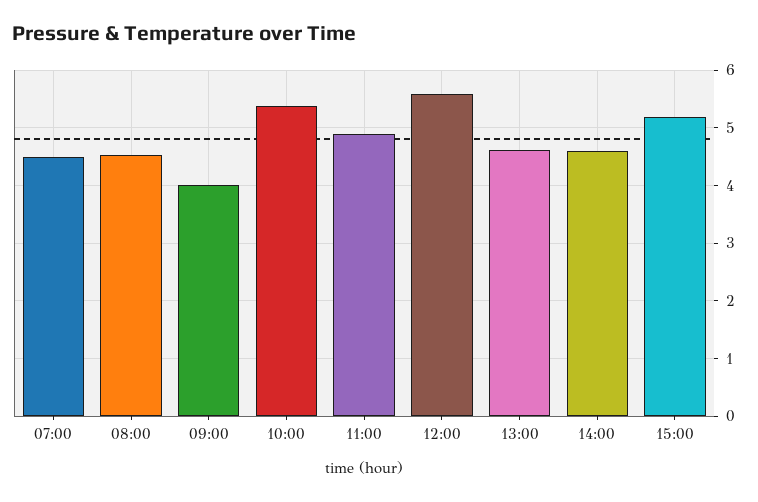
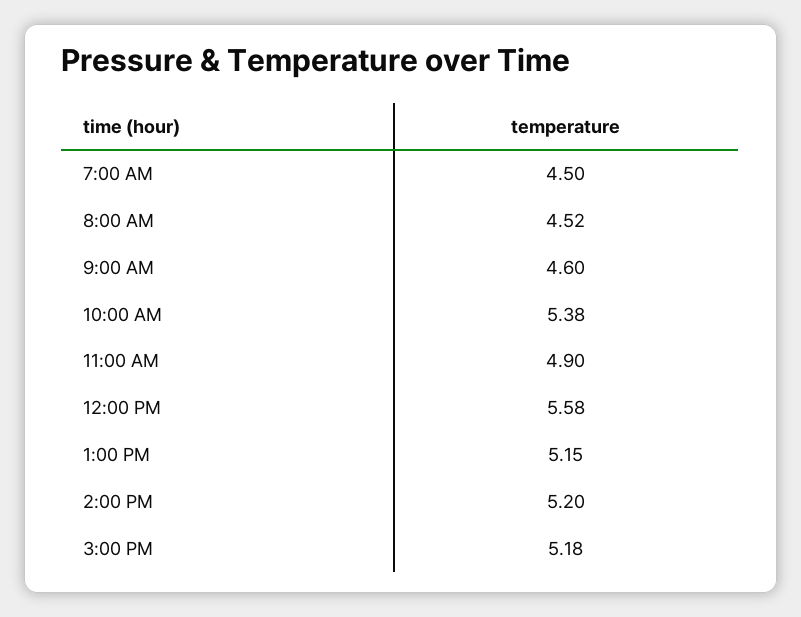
  {
    "07:00": 4.5,
    "08:00": 4.52,
-   "09:00": 4,
+   "09:00": 4.6,
    "10:00": 5.38,
    "11:00": 4.9,
    "12:00": 5.58,
-   "13:00": 4.6,
+   "13:00": 5.15,
-   "14:00": 4.6,
+   "14:00": 5.2,
    "15:00": 5.18
  }

